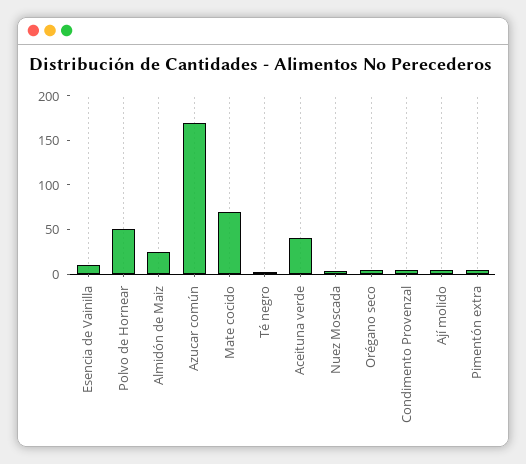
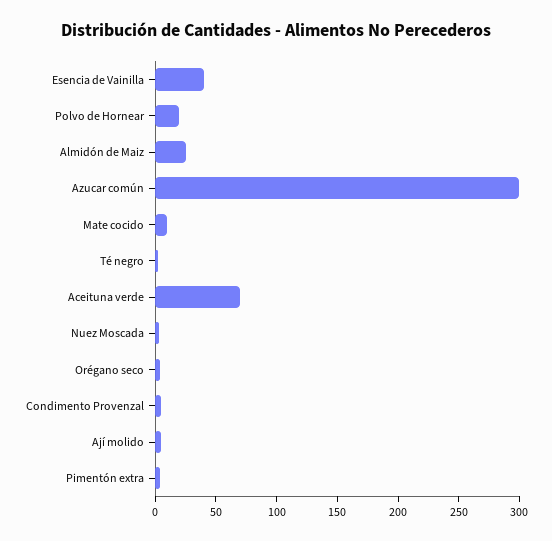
  {
-   "Esencia de Vainilla": 10,
+   "Esencia de Vainilla": 40,
-   "Polvo de Hornear": 50,
+   "Polvo de Hornear": 20,
    "Almidón de Maiz": 30,
-   "Azucar común": 170,
+   "Azucar común": 300,
-   "Mate cocido": 70,
+   "Mate cocido": 10,
    "Té negro": 0,
-   "Aceituna verde": 40,
+   "Aceituna verde": 70,
    "Nuez Moscada": 0,
    "Orégano seco": 0,
    "Condimento Provenzal": 10,
    "Ají molido": 10,
    "Pimentón extra": 0
  }

